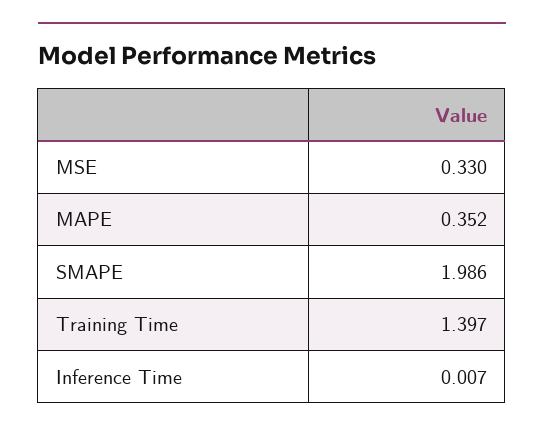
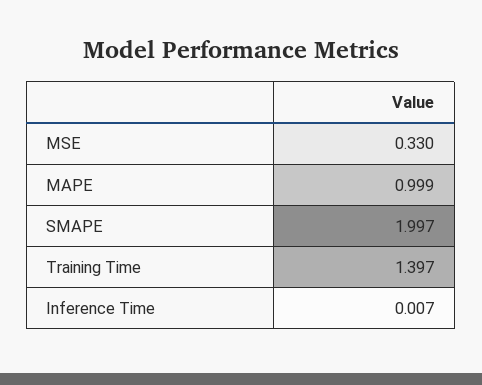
  {
    "MSE": 0.33,
-   "MAPE": 0.352,
+   "MAPE": 0.999,
-   "SMAPE": 1.986,
+   "SMAPE": 1.997,
    "Training Time": 1.397,
    "Inference Time": 0.007
  }

